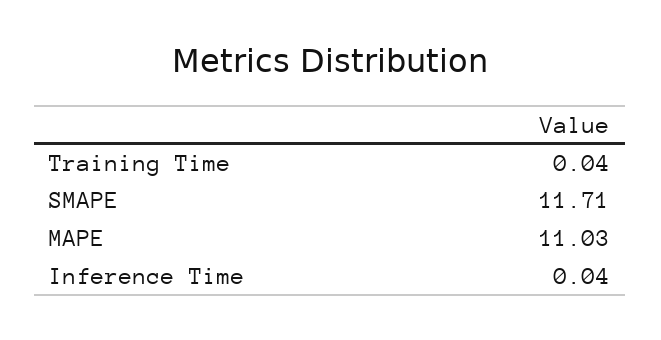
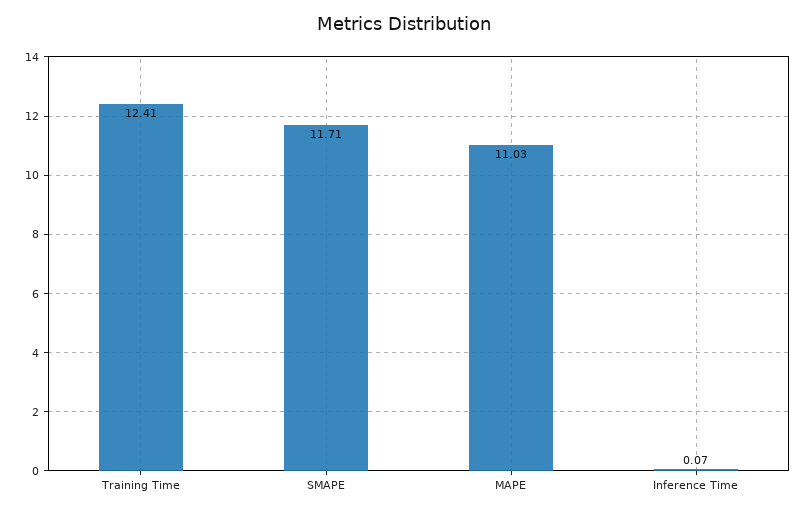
  {
-   "Training Time": 0.04,
+   "Training Time": 12.41,
    "SMAPE": 11.71,
    "MAPE": 11.03,
-   "Inference Time": 0.04
+   "Inference Time": 0.07
  }

